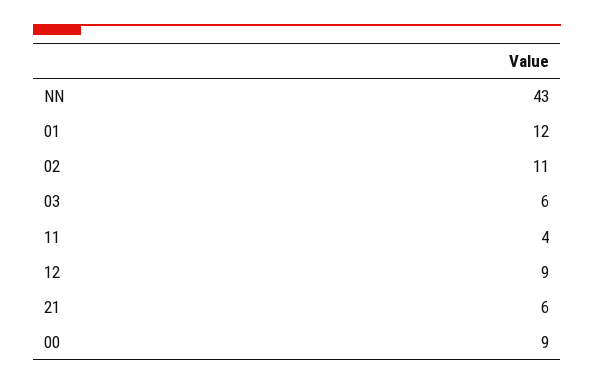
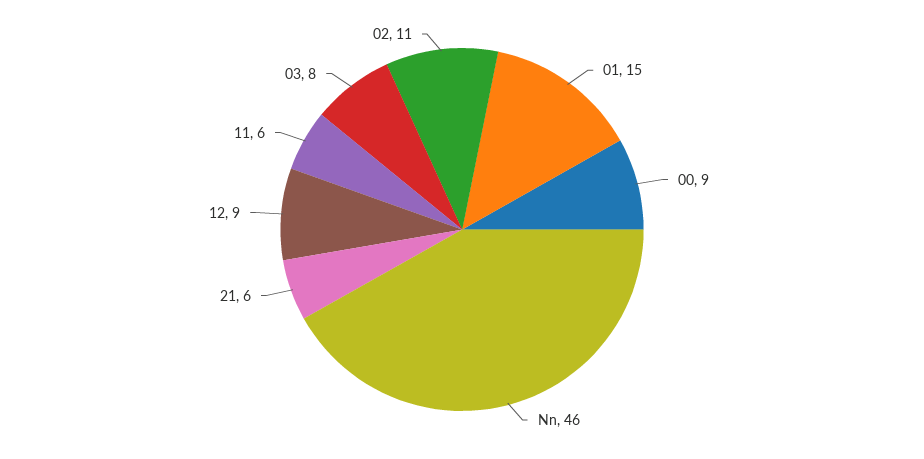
  {
-   "NN": 43,
+   "NN": 46,
-   "01": 12,
+   "01": 15,
    "02": 11,
-   "03": 6,
+   "03": 8,
-   "11": 4,
+   "11": 6,
    "12": 9,
    "21": 6,
    "00": 9
  }

